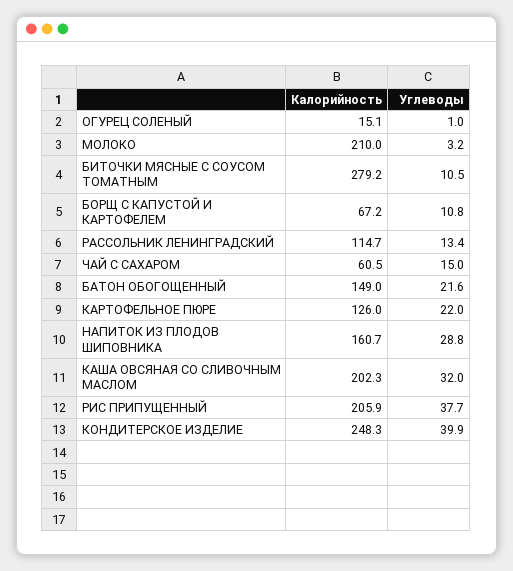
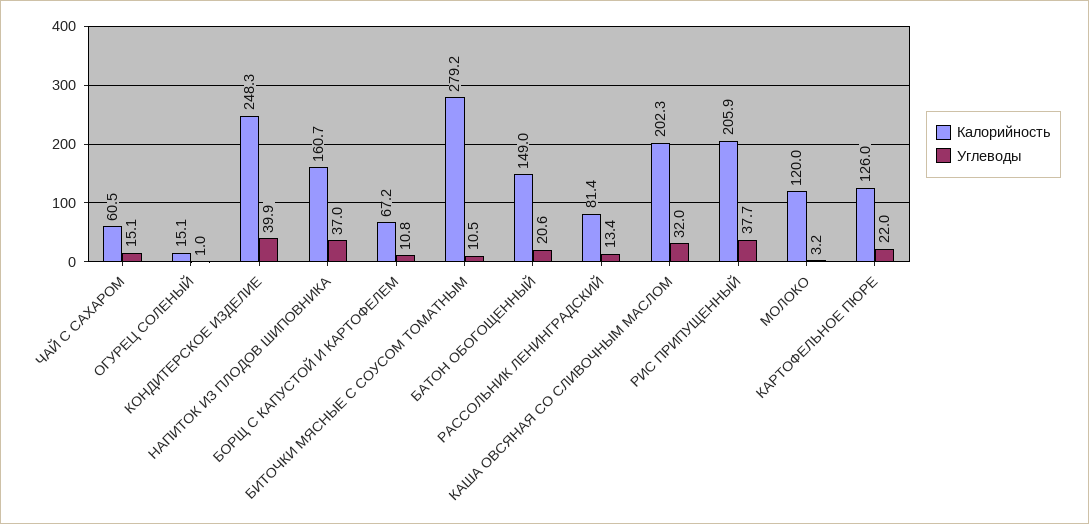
  {
    "Калорийность": {
      "ОГУРЕЦ СОЛЕНЫЙ": 15.1,
-     "МОЛОКО": 210,
+     "МОЛОКО": 120,
      "БИТОЧКИ МЯСНЫЕ С СОУСОМ ТОМАТНЫМ": 279.2,
      "БОРЩ С КАПУСТОЙ И КАРТОФЕЛЕМ": 67.2,
-     "РАССОЛЬНИК ЛЕНИНГРАДСКИЙ": 114.7,
+     "РАССОЛЬНИК ЛЕНИНГРАДСКИЙ": 81.4,
      "ЧАЙ С САХАРОМ": 60.5,
      "БАТОН ОБОГОЩЕННЫЙ": 149,
      "КАРТОФЕЛЬНОЕ ПЮРЕ": 126,
      "НАПИТОК ИЗ ПЛОДОВ ШИПОВНИКА": 160.7,
      "КАША ОВСЯНАЯ СО СЛИВОЧНЫМ МАСЛОМ": 202.3,
      "РИС ПРИПУЩЕННЫЙ": 205.9,
      "КОНДИТЕРСКОЕ ИЗДЕЛИЕ": 248.3
    },
    "Углеводы": {
      "ОГУРЕЦ СОЛЕНЫЙ": 1,
      "МОЛОКО": 3.2,
      "БИТОЧКИ МЯСНЫЕ С СОУСОМ ТОМАТНЫМ": 10.5,
      "БОРЩ С КАПУСТОЙ И КАРТОФЕЛЕМ": 10.8,
      "РАССОЛЬНИК ЛЕНИНГРАДСКИЙ": 13.4,
-     "ЧАЙ С САХАРОМ": 15,
+     "ЧАЙ С САХАРОМ": 15.1,
-     "БАТОН ОБОГОЩЕННЫЙ": 21.6,
+     "БАТОН ОБОГОЩЕННЫЙ": 20.6,
      "КАРТОФЕЛЬНОЕ ПЮРЕ": 22,
-     "НАПИТОК ИЗ ПЛОДОВ ШИПОВНИКА": 28.8,
+     "НАПИТОК ИЗ ПЛОДОВ ШИПОВНИКА": 37,
      "КАША ОВСЯНАЯ СО СЛИВОЧНЫМ МАСЛОМ": 32,
      "РИС ПРИПУЩЕННЫЙ": 37.7,
      "КОНДИТЕРСКОЕ ИЗДЕЛИЕ": 39.9
    }
  }

